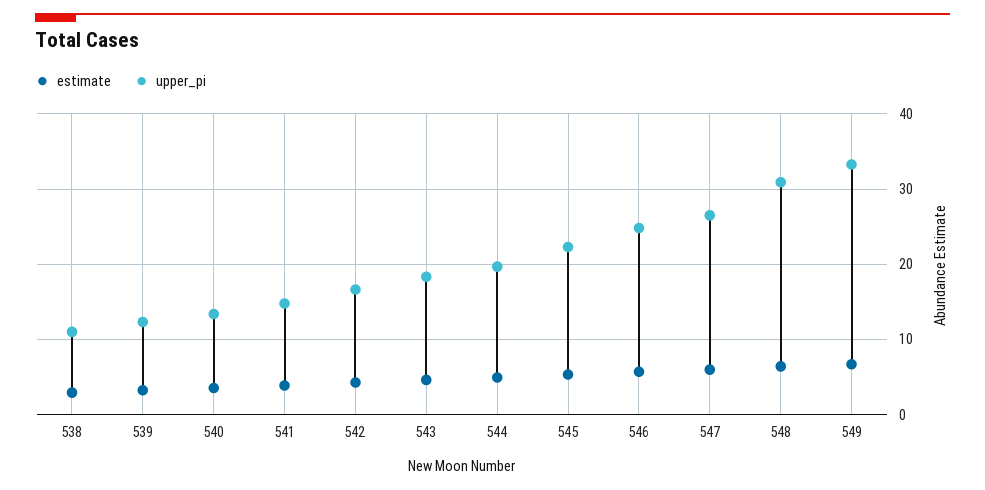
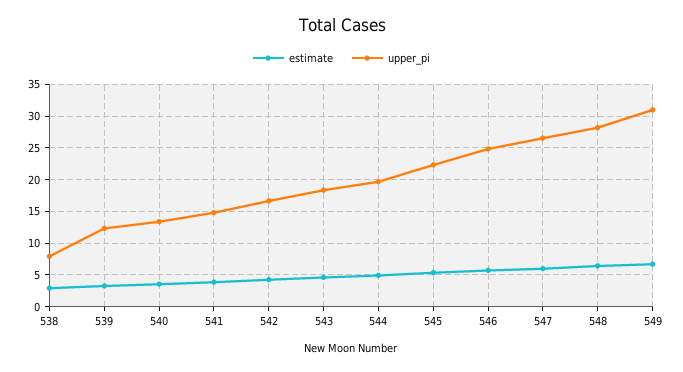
  {
    "estimate": {
      "538": 3,
      "539": 3,
      "540": 4,
      "541": 4,
      "542": 4,
      "543": 5,
      "544": 5,
      "545": 5,
      "546": 6,
      "547": 6,
      "548": 6,
      "549": 7
    },
    "upper_pi": {
-     "538": 11,
+     "538": 8,
      "539": 12,
      "540": 13,
      "541": 15,
      "542": 17,
      "543": 18,
      "544": 20,
      "545": 22,
      "546": 25,
      "547": 27,
-     "548": 31,
+     "548": 28,
-     "549": 33
+     "549": 31
    }
  }

